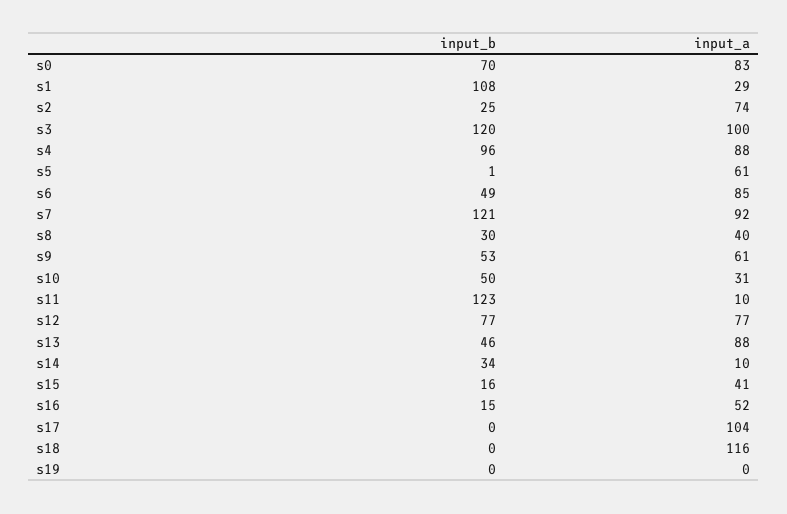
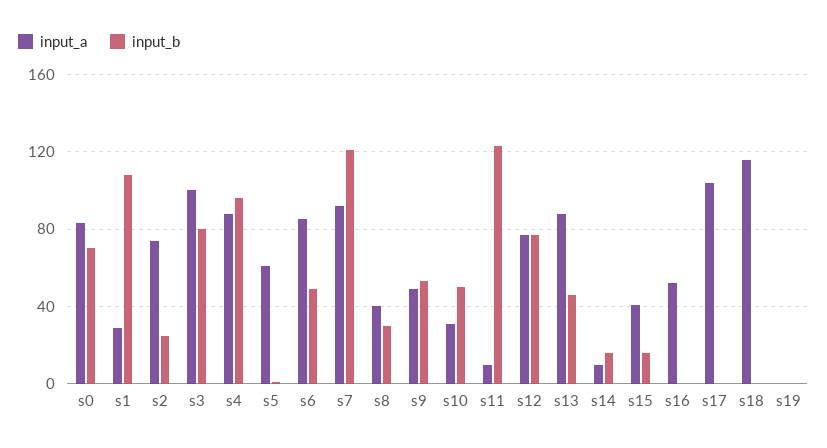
  {
    "input_b": {
      "s0": 70,
      "s1": 108,
      "s2": 25,
-     "s3": 120,
+     "s3": 80,
      "s4": 96,
      "s5": 1,
      "s6": 49,
      "s7": 121,
      "s8": 30,
      "s9": 53,
      "s10": 50,
      "s11": 123,
      "s12": 77,
      "s13": 46,
-     "s14": 34,
+     "s14": 15,
      "s15": 16,
-     "s16": 15,
+     "s16": 0,
      "s17": 0,
      "s18": 0,
      "s19": 0
    },
    "input_a": {
      "s0": 83,
      "s1": 29,
      "s2": 74,
      "s3": 100,
      "s4": 88,
      "s5": 61,
      "s6": 85,
      "s7": 92,
      "s8": 40,
-     "s9": 61,
+     "s9": 50,
      "s10": 31,
      "s11": 10,
      "s12": 77,
      "s13": 88,
      "s14": 10,
      "s15": 41,
      "s16": 52,
      "s17": 104,
      "s18": 116,
      "s19": 0
    }
  }

